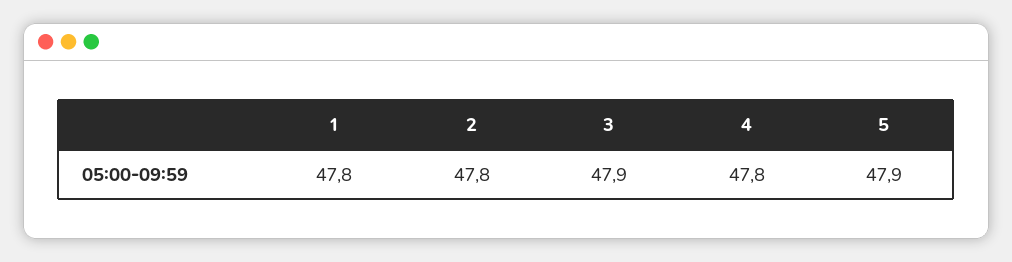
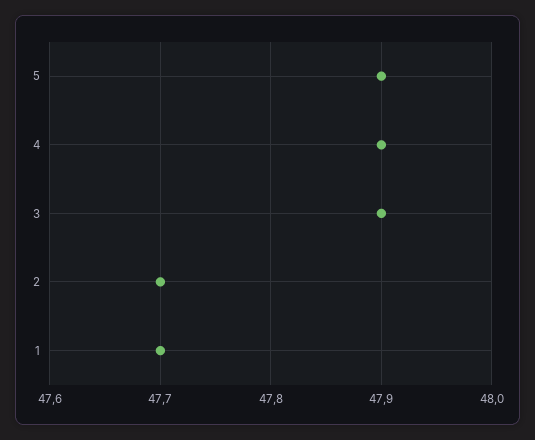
  {
-   "1": 47.8,
+   "1": 47.7,
-   "2": 47.8,
+   "2": 47.7,
    "3": 47.9,
-   "4": 47.8,
+   "4": 47.9,
    "5": 47.9
  }

